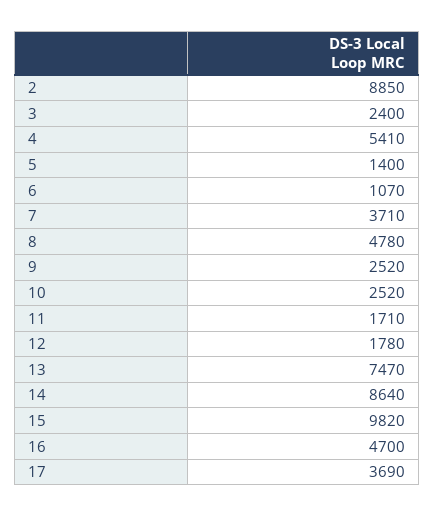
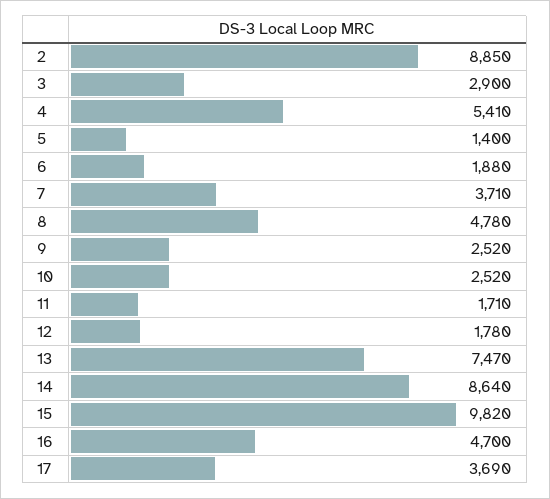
  {
    "2": 8850,
-   "3": 2400,
+   "3": 2900,
    "4": 5410,
    "5": 1400,
-   "6": 1070,
+   "6": 1880,
    "7": 3710,
    "8": 4780,
    "9": 2520,
    "10": 2520,
    "11": 1710,
    "12": 1780,
    "13": 7470,
    "14": 8640,
    "15": 9820,
    "16": 4700,
    "17": 3690
  }

